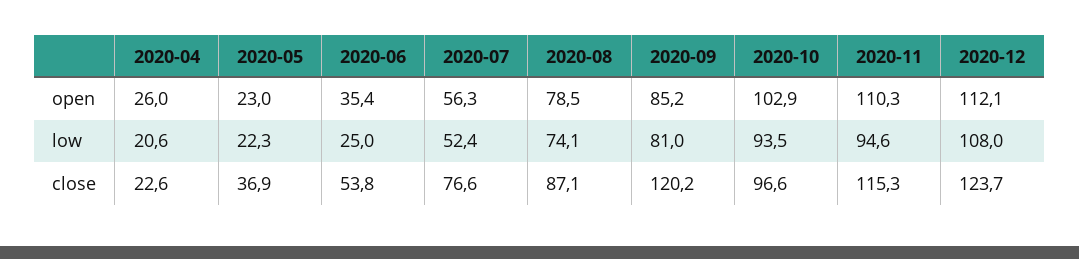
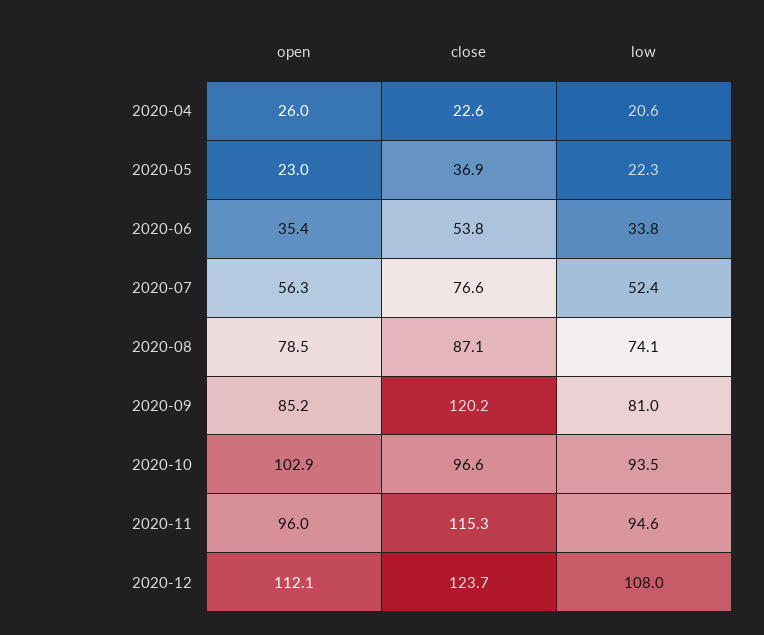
  {
    "2020-04": {
      "open": 26,
      "low": 20.6,
      "close": 22.6
    },
    "2020-05": {
      "open": 23,
      "low": 22.3,
      "close": 36.9
    },
    "2020-06": {
      "open": 35.4,
-     "low": 25,
+     "low": 33.8,
      "close": 53.8
    },
    "2020-07": {
      "open": 56.3,
      "low": 52.4,
      "close": 76.6
    },
    "2020-08": {
      "open": 78.5,
      "low": 74.1,
      "close": 87.1
    },
    "2020-09": {
      "open": 85.2,
      "low": 81,
      "close": 120.2
    },
    "2020-10": {
      "open": 102.9,
      "low": 93.5,
      "close": 96.6
    },
    "2020-11": {
-     "open": 110.3,
+     "open": 96,
      "low": 94.6,
      "close": 115.3
    },
    "2020-12": {
      "open": 112.1,
      "low": 108,
      "close": 123.7
    }
  }

